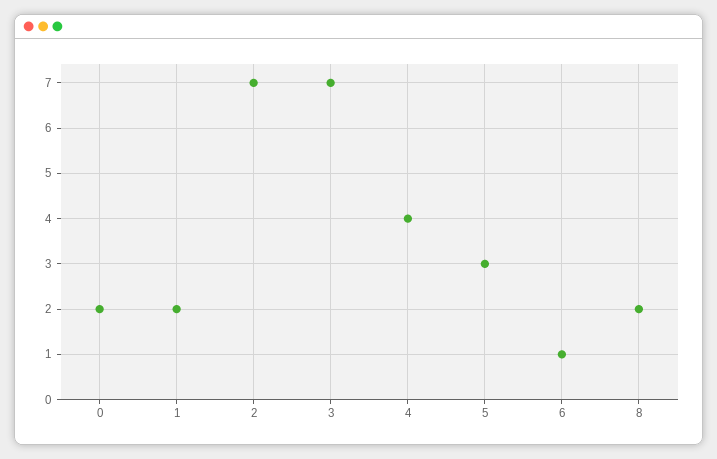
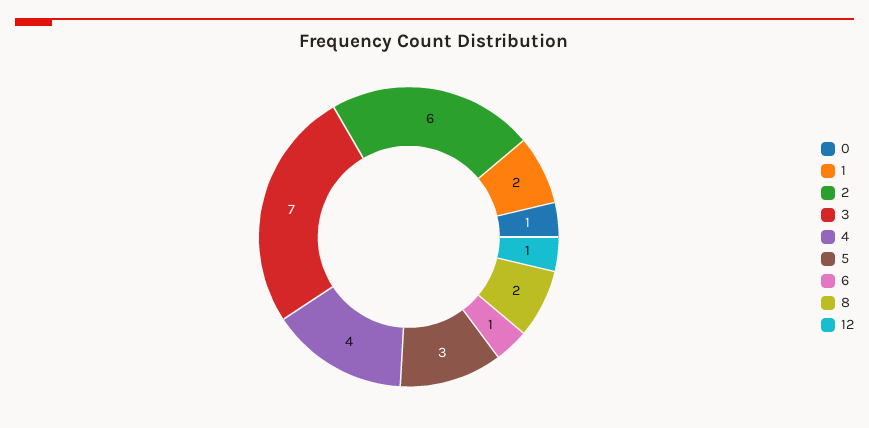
  {
-   "0": 2,
+   "0": 1,
    "1": 2,
-   "2": 7,
+   "2": 6,
    "3": 7,
    "4": 4,
    "5": 3,
    "6": 1,
-   "8": 2
+   "8": 2,
+   "12": 1
  }

